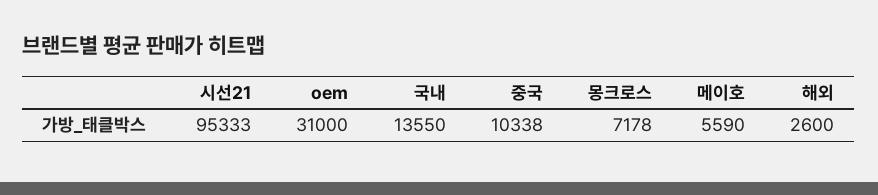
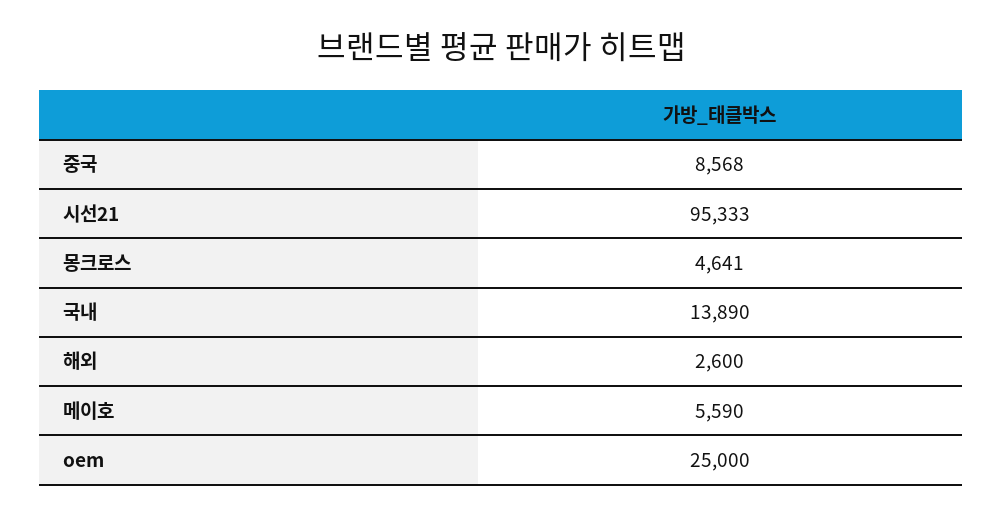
  {
    "시선21": 95333,
-   "oem": 31000,
+   "oem": 25000,
-   "국내": 13550,
+   "국내": 13890,
-   "중국": 10338,
+   "중국": 8568,
-   "몽크로스": 7178,
+   "몽크로스": 4641,
    "메이호": 5590,
    "해외": 2600
  }

